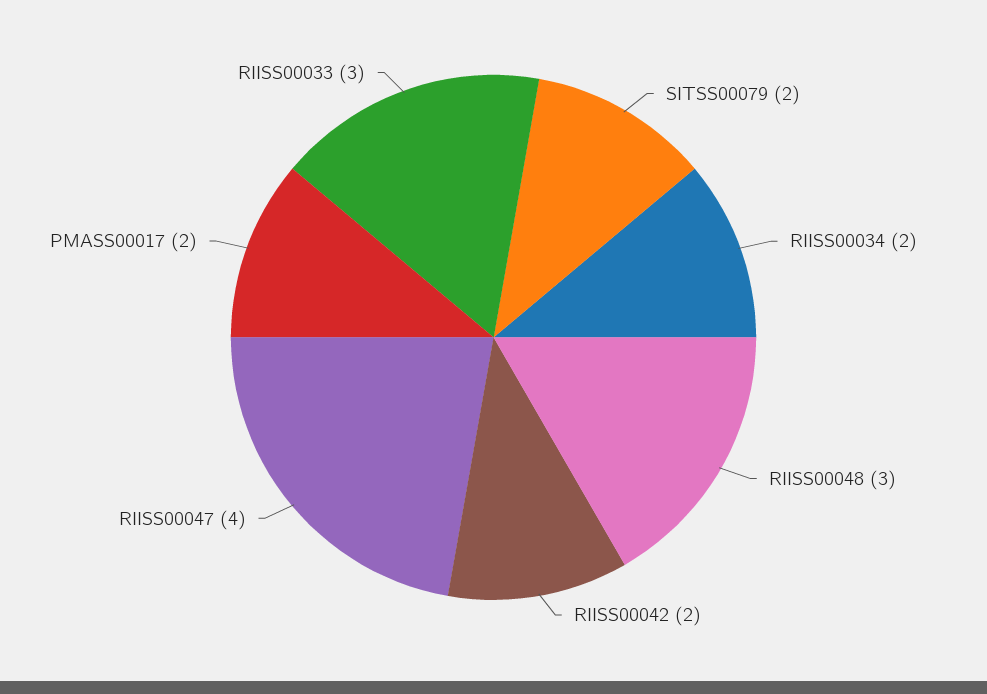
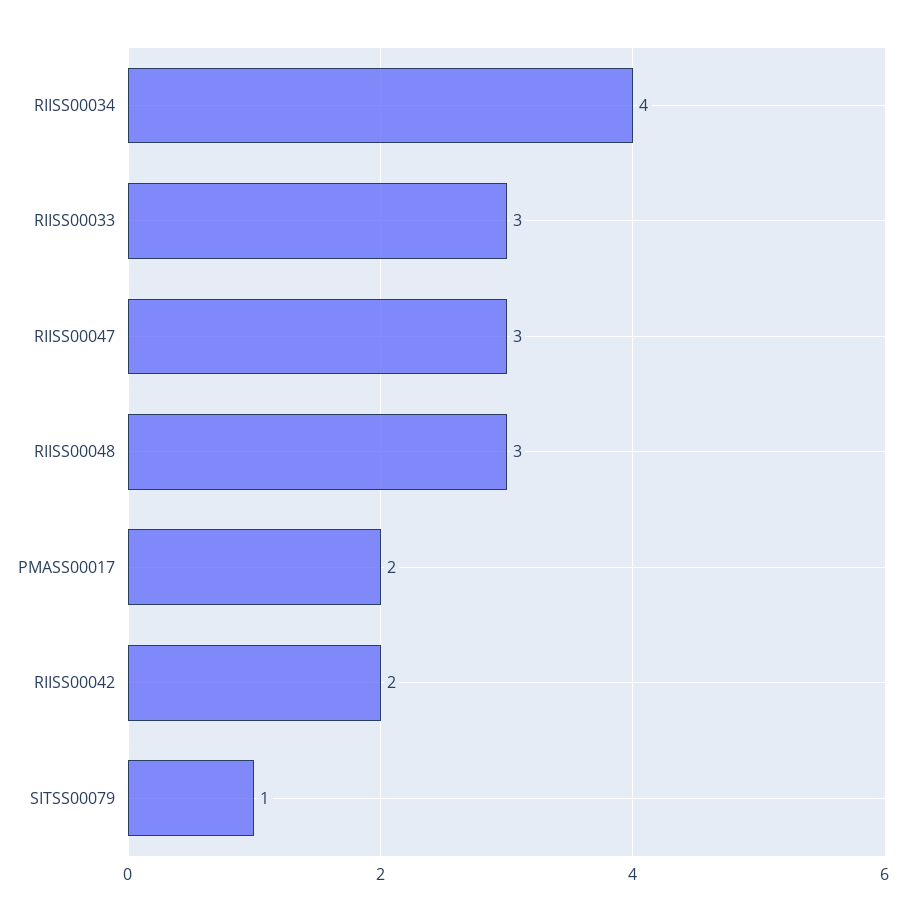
  {
-   "SITSS00079": 2,
+   "SITSS00079": 1,
-   "RIISS00034": 2,
+   "RIISS00034": 4,
    "RIISS00048": 3,
    "RIISS00042": 2,
-   "RIISS00047": 4,
+   "RIISS00047": 3,
    "PMASS00017": 2,
    "RIISS00033": 3
  }

